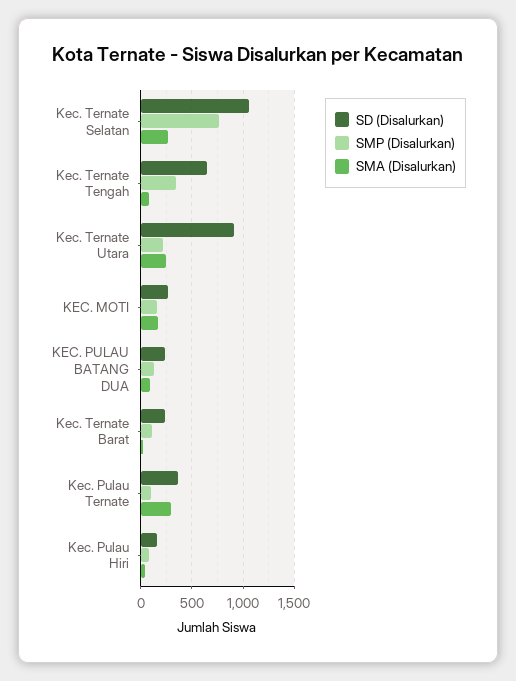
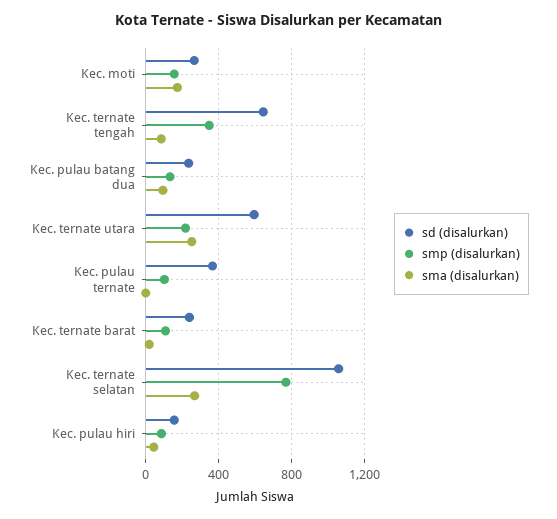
  {
    "SD (Disalurkan)": {
      "Kec. Ternate Selatan": 1050,
      "Kec. Ternate Tengah": 650,
-     "Kec. Ternate Utara": 900,
+     "Kec. Ternate Utara": 600,
      "KEC. MOTI": 250,
      "KEC. PULAU BATANG DUA": 250,
      "Kec. Ternate Barat": 250,
      "Kec. Pulau Ternate": 350,
      "Kec. Pulau Hiri": 150
    },
    "SMP (Disalurkan)": {
      "Kec. Ternate Selatan": 750,
      "Kec. Ternate Tengah": 350,
      "Kec. Ternate Utara": 200,
      "KEC. MOTI": 150,
      "KEC. PULAU BATANG DUA": 150,
      "Kec. Ternate Barat": 100,
      "Kec. Pulau Ternate": 100,
      "Kec. Pulau Hiri": 100
    },
    "SMA (Disalurkan)": {
      "Kec. Ternate Selatan": 250,
      "Kec. Ternate Tengah": 100,
      "Kec. Ternate Utara": 250,
      "KEC. MOTI": 150,
      "KEC. PULAU BATANG DUA": 100,
      "Kec. Ternate Barat": 0,
-     "Kec. Pulau Ternate": 300,
+     "Kec. Pulau Ternate": 0,
      "Kec. Pulau Hiri": 50
    }
  }

